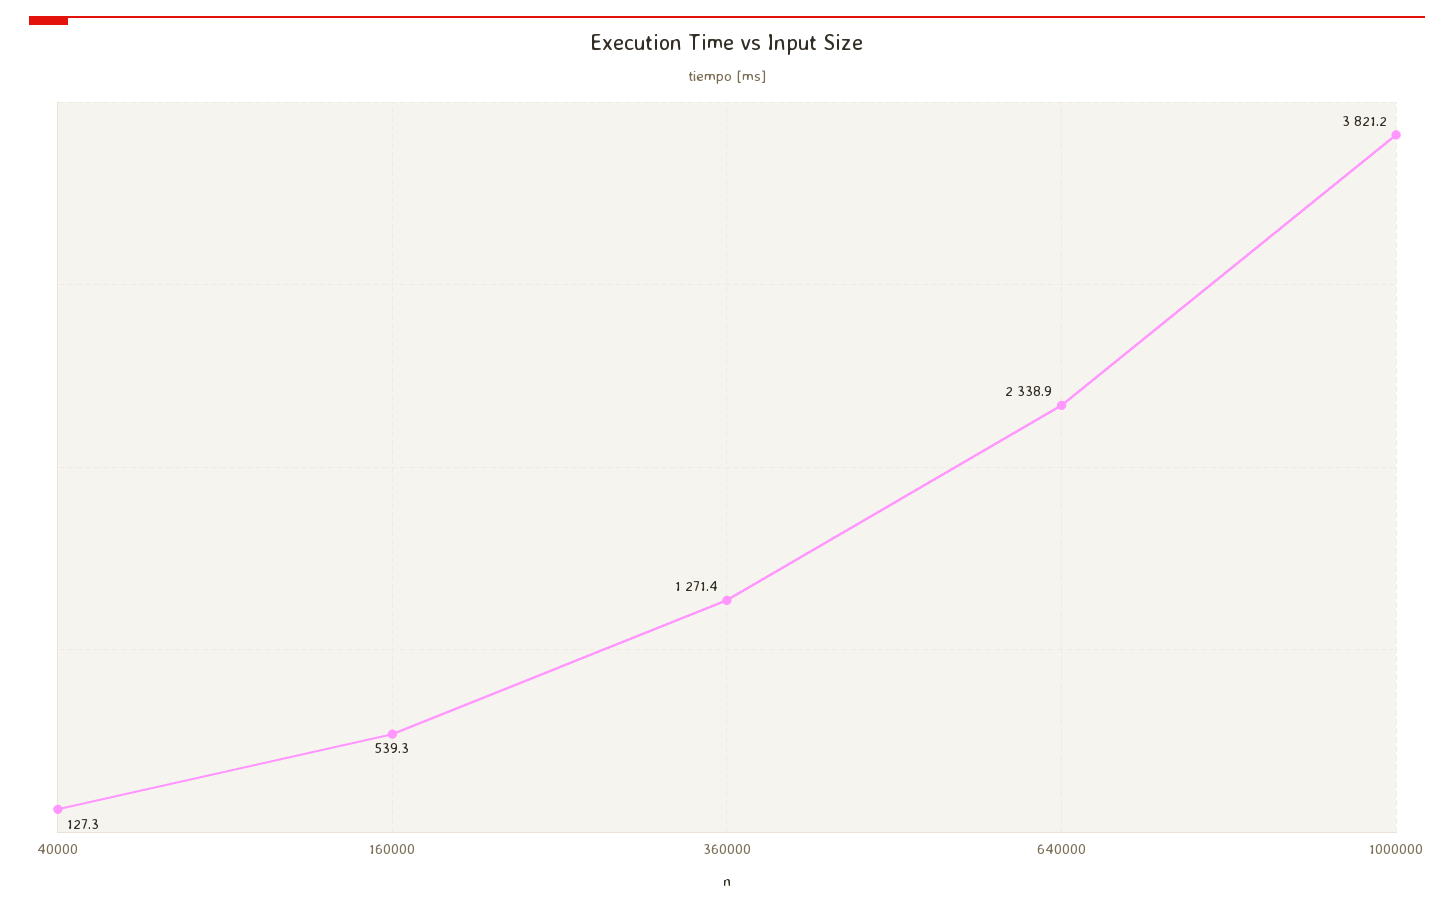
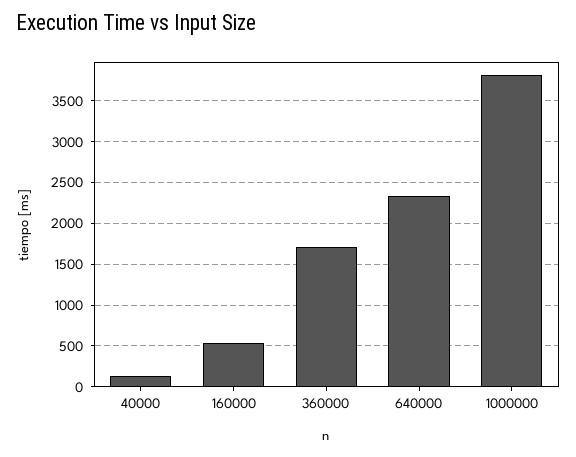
  {
    "40000": 127.3,
    "160000": 539.3,
-   "360000": 1271.4,
+   "360000": 1700,
    "640000": 2338.9,
    "1000000": 3821.2
  }

